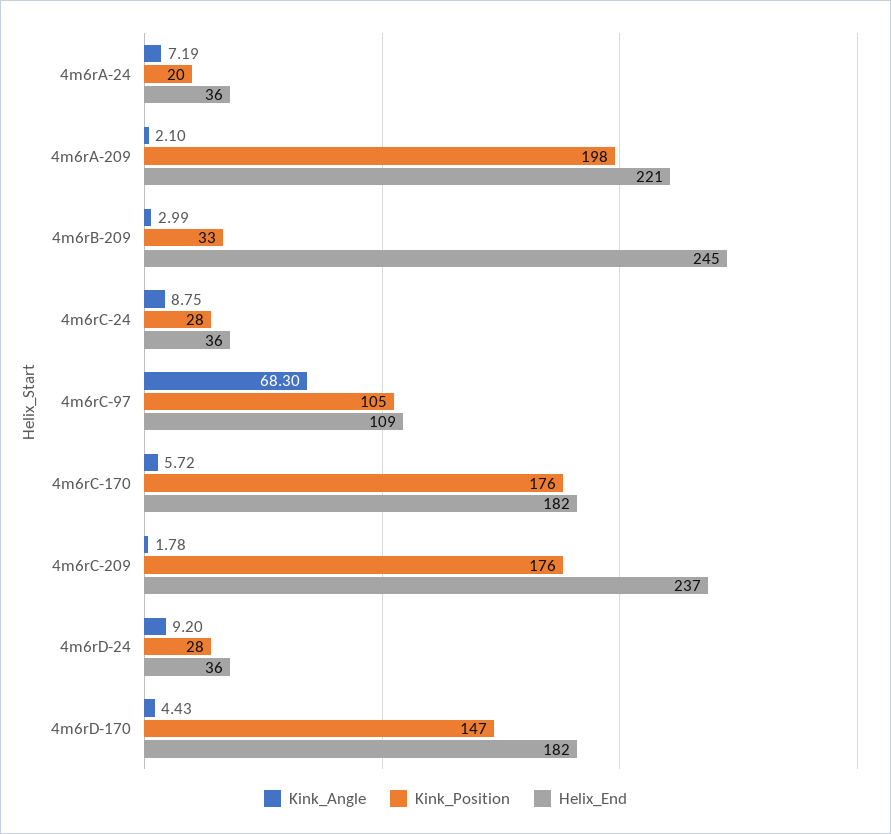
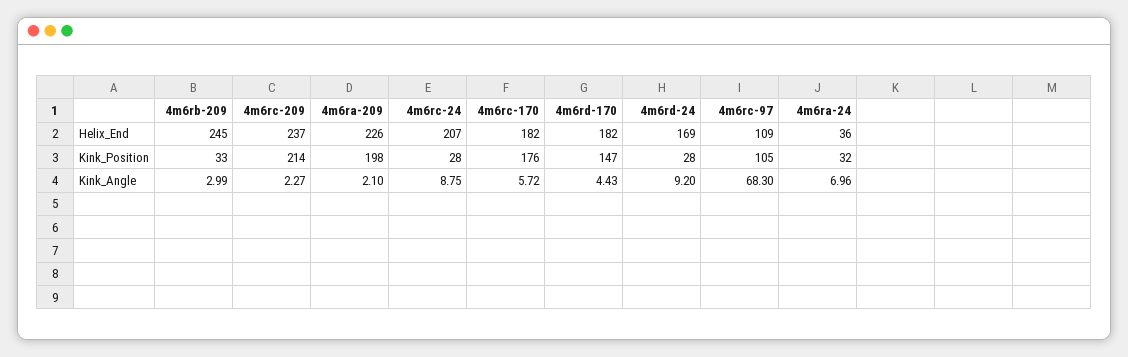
  {
    "Kink_Angle": {
-     "4m6rA-24": 7.19,
+     "4m6rA-24": 6.96,
      "4m6rA-209": 2.1,
      "4m6rB-209": 2.99,
      "4m6rC-24": 8.75,
      "4m6rC-97": 68.3,
      "4m6rC-170": 5.72,
-     "4m6rC-209": 1.78,
+     "4m6rC-209": 2.27,
      "4m6rD-24": 9.2,
      "4m6rD-170": 4.43
    },
    "Kink_Position": {
-     "4m6rA-24": 20,
+     "4m6rA-24": 32,
      "4m6rA-209": 198,
      "4m6rB-209": 33,
      "4m6rC-24": 28,
      "4m6rC-97": 105,
      "4m6rC-170": 176,
-     "4m6rC-209": 176,
+     "4m6rC-209": 214,
      "4m6rD-24": 28,
      "4m6rD-170": 147
    },
    "Helix_End": {
      "4m6rA-24": 36,
-     "4m6rA-209": 221,
+     "4m6rA-209": 226,
      "4m6rB-209": 245,
-     "4m6rC-24": 36,
+     "4m6rC-24": 207,
      "4m6rC-97": 109,
      "4m6rC-170": 182,
      "4m6rC-209": 237,
-     "4m6rD-24": 36,
+     "4m6rD-24": 169,
      "4m6rD-170": 182
    }
  }

